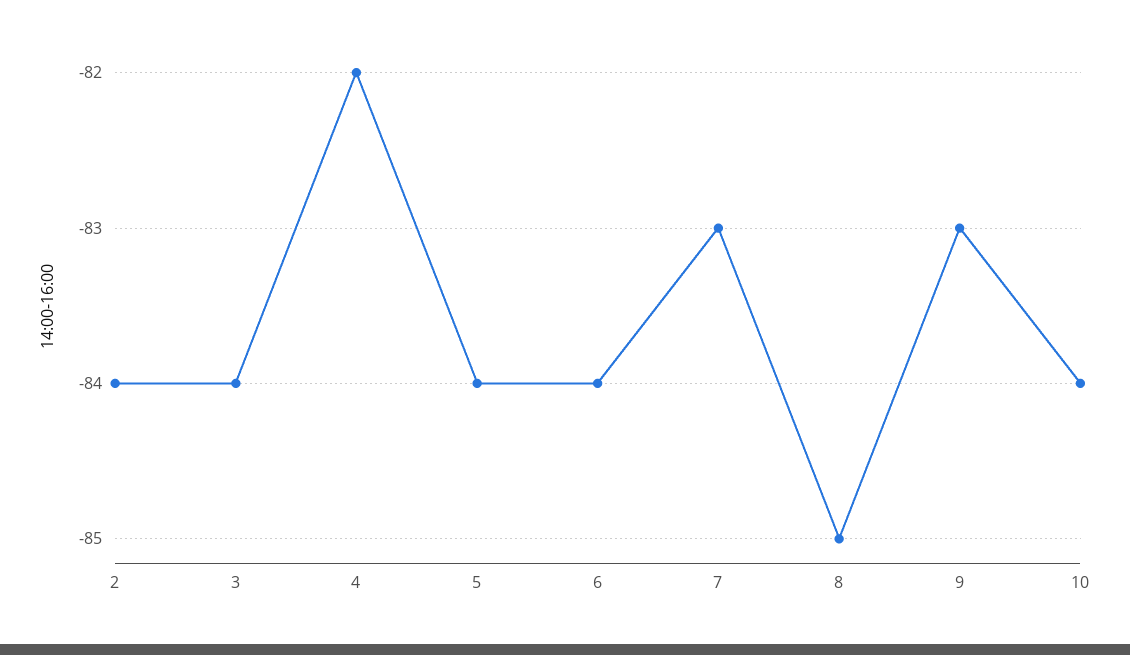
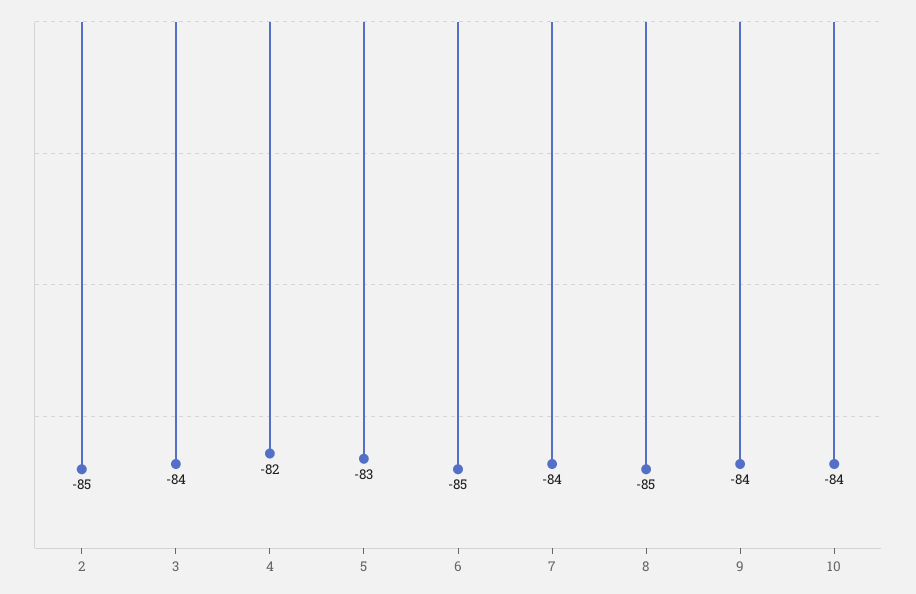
  {
-   "2": -84,
+   "2": -85,
    "3": -84,
    "4": -82,
-   "5": -84,
+   "5": -83,
-   "6": -84,
+   "6": -85,
-   "7": -83,
+   "7": -84,
    "8": -85,
-   "9": -83,
+   "9": -84,
    "10": -84
  }

